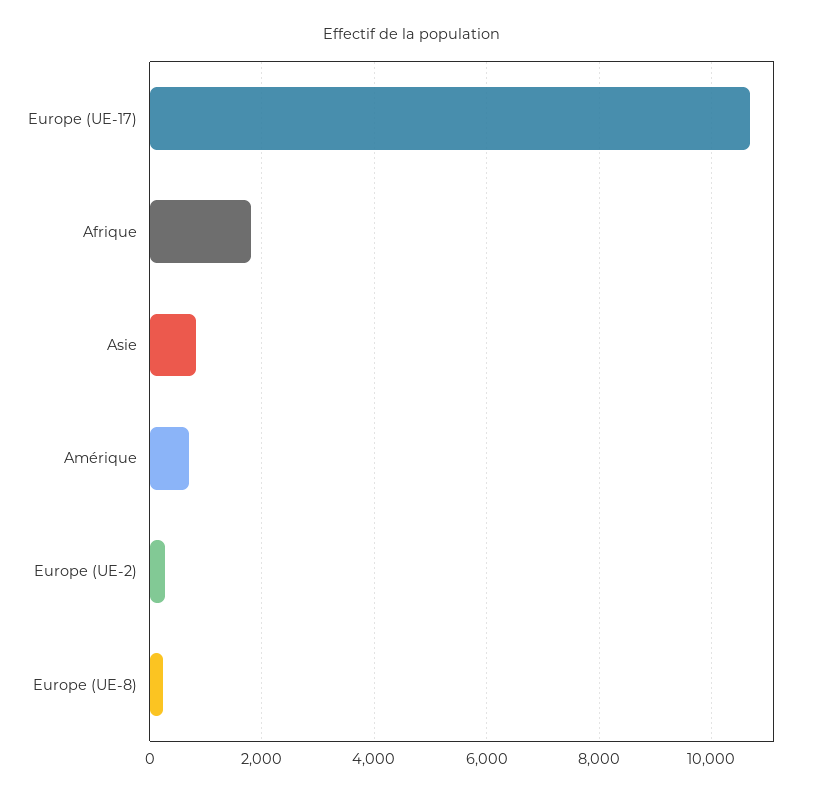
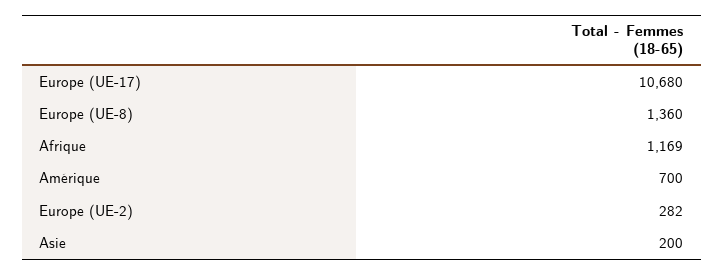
  {
    "Europe (UE-17)": 10680,
-   "Afrique": 1800,
+   "Afrique": 1169,
-   "Asie": 800,
+   "Asie": 200,
    "Amérique": 700,
    "Europe (UE-2)": 282,
-   "Europe (UE-8)": 200
+   "Europe (UE-8)": 1360
  }

